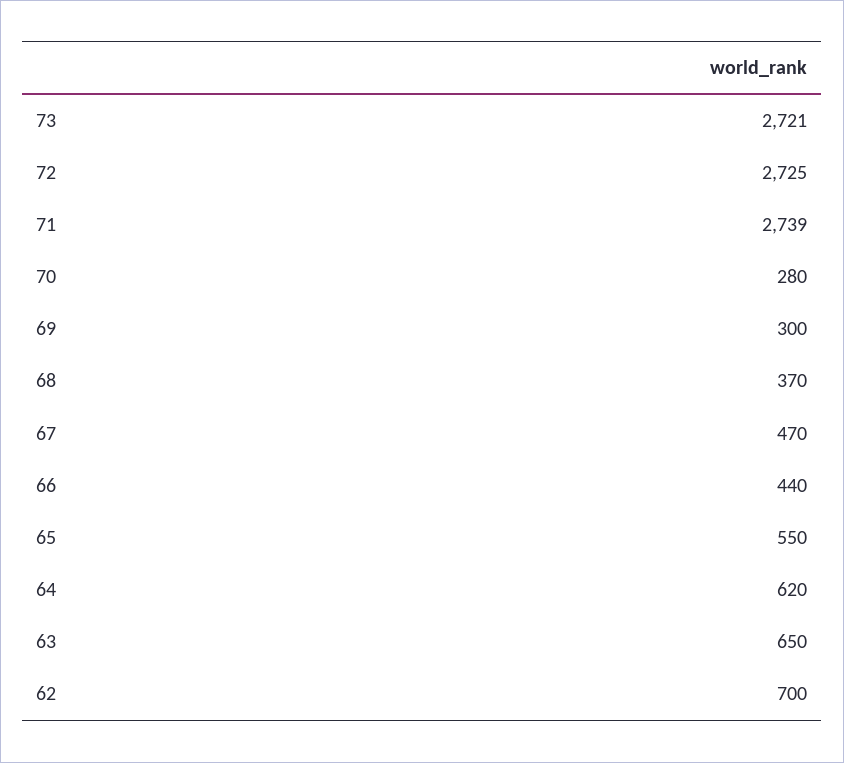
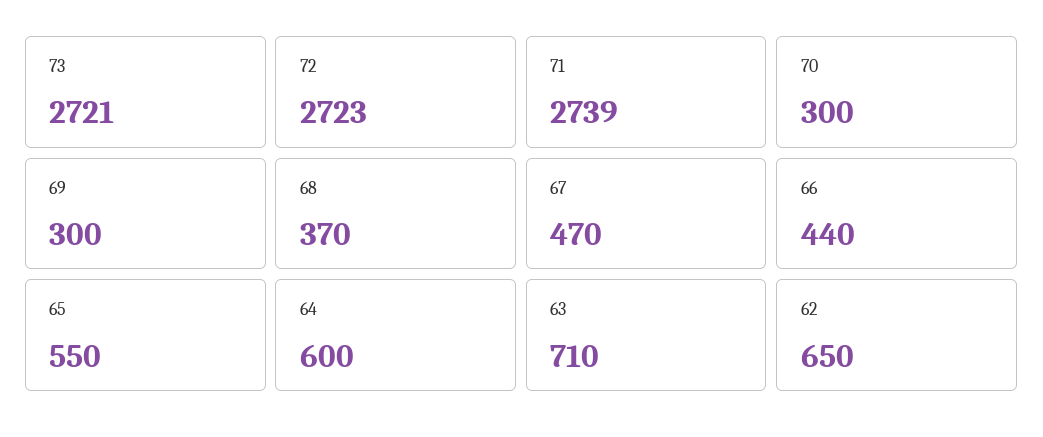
  {
    "73": 2721,
-   "72": 2725,
+   "72": 2723,
    "71": 2739,
-   "70": 280,
+   "70": 300,
    "69": 300,
    "68": 370,
    "67": 470,
    "66": 440,
    "65": 550,
-   "64": 620,
+   "64": 600,
-   "63": 650,
+   "63": 710,
-   "62": 700
+   "62": 650
  }

